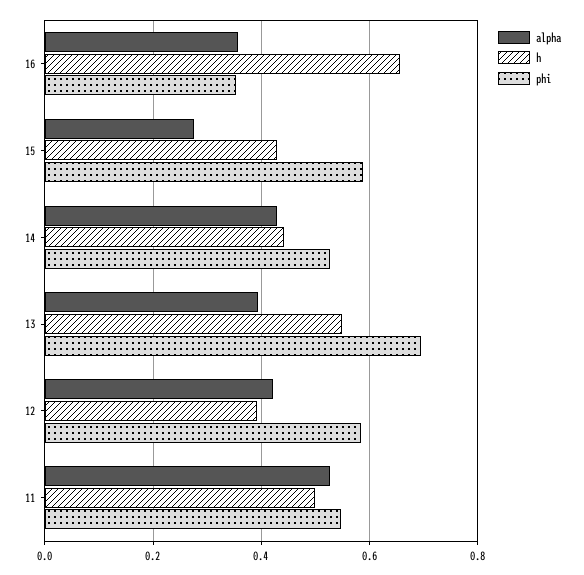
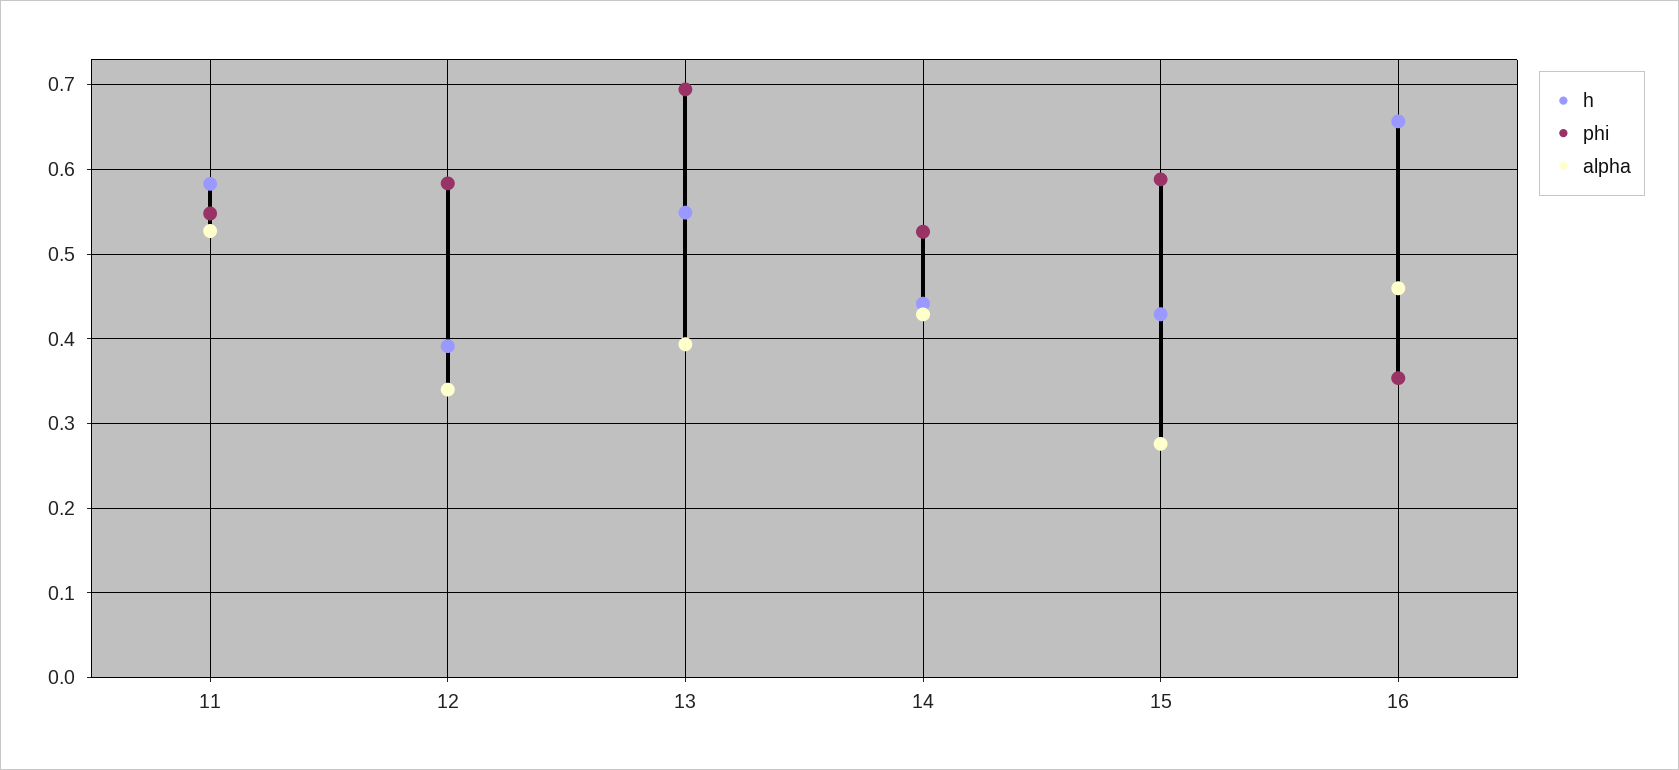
  {
    "alpha": {
-     "16": 0.36,
+     "16": 0.46,
      "15": 0.28,
      "14": 0.43,
      "13": 0.39,
-     "12": 0.42,
+     "12": 0.34,
      "11": 0.53
    },
    "h": {
      "16": 0.66,
      "15": 0.43,
      "14": 0.44,
      "13": 0.55,
      "12": 0.39,
-     "11": 0.5
+     "11": 0.58
    },
    "phi": {
      "16": 0.35,
      "15": 0.59,
      "14": 0.53,
      "13": 0.69,
      "12": 0.58,
      "11": 0.55
    }
  }

